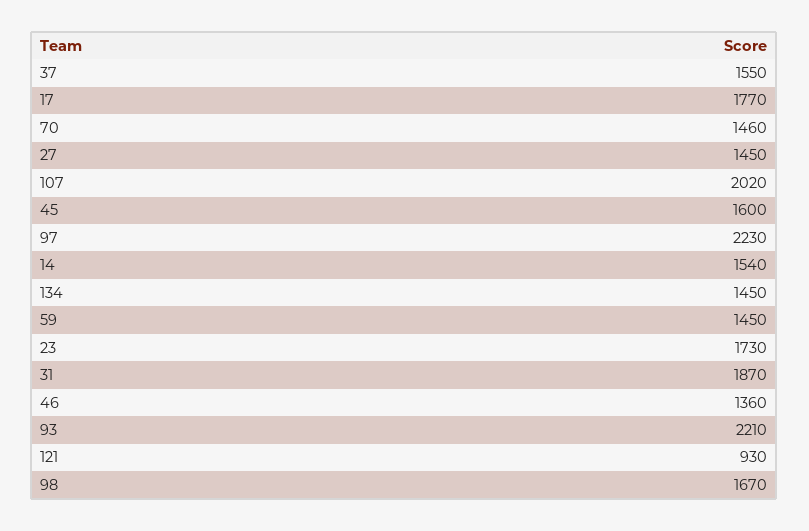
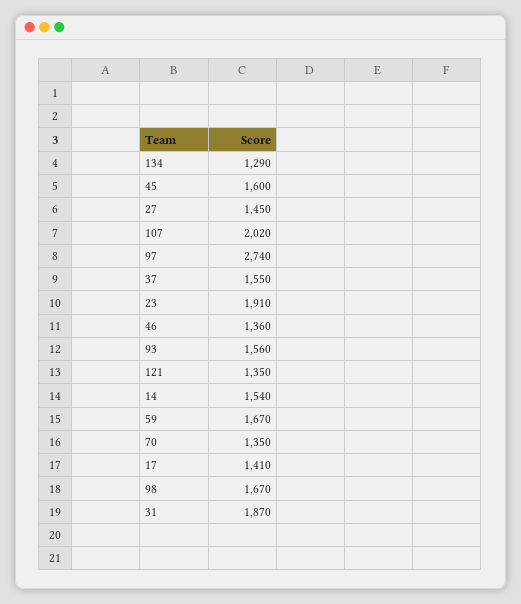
  {
    "37": 1550,
-   "17": 1770,
+   "17": 1410,
-   "70": 1460,
+   "70": 1350,
    "27": 1450,
    "107": 2020,
    "45": 1600,
-   "97": 2230,
+   "97": 2740,
    "14": 1540,
-   "134": 1450,
+   "134": 1290,
-   "59": 1450,
+   "59": 1670,
-   "23": 1730,
+   "23": 1910,
    "31": 1870,
    "46": 1360,
-   "93": 2210,
+   "93": 1560,
-   "121": 930,
+   "121": 1350,
    "98": 1670
  }

